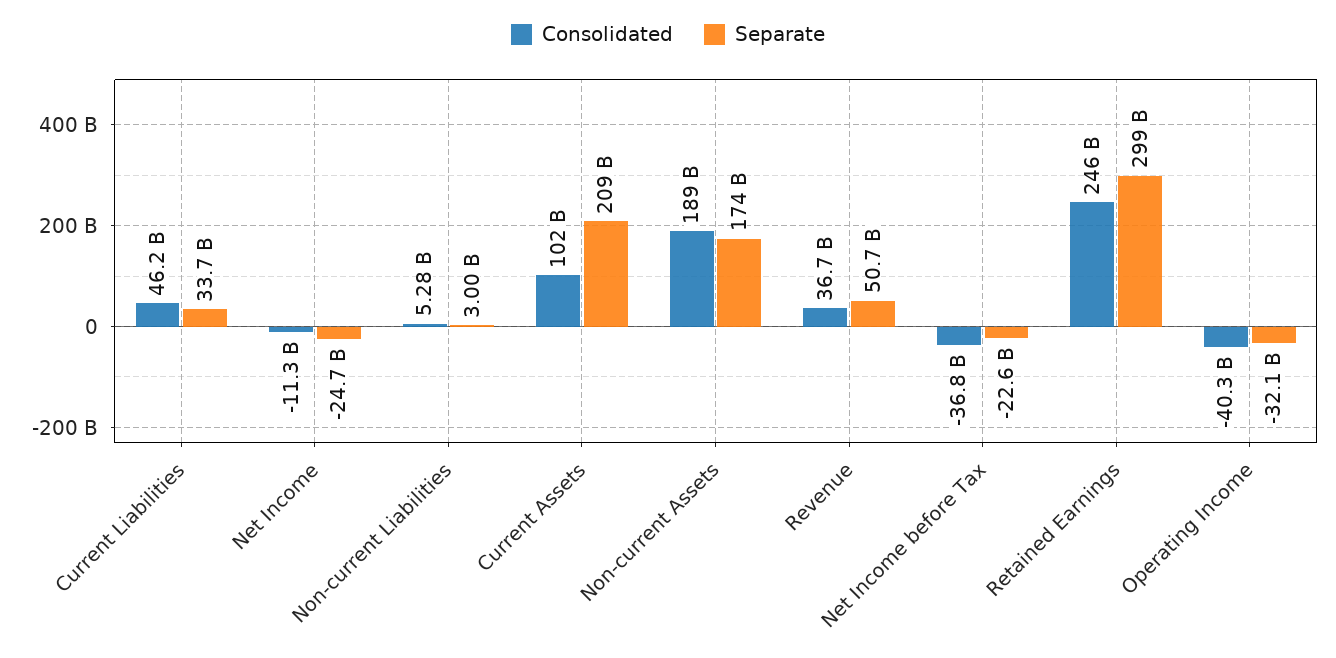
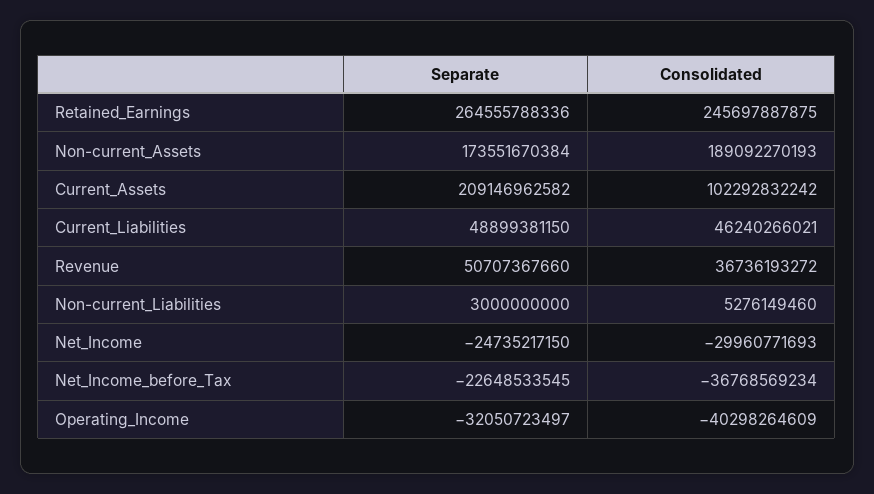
  {
    "Consolidated": {
      "Current Liabilities": 46240266021,
-     "Net Income": -11300000000,
+     "Net Income": -29960771693,
      "Non-current Liabilities": 5276149460,
      "Current Assets": 102292832242,
      "Non-current Assets": 189092270193,
      "Revenue": 36736193272,
      "Net Income before Tax": -36768569234,
      "Retained Earnings": 245697887875,
      "Operating Income": -40298264609
    },
    "Separate": {
-     "Current Liabilities": 33700000000,
+     "Current Liabilities": 48899381150,
      "Net Income": -24735217150,
      "Non-current Liabilities": 3000000000,
      "Current Assets": 209146962582,
      "Non-current Assets": 173551670384,
      "Revenue": 50707367660,
      "Net Income before Tax": -22648533545,
-     "Retained Earnings": 299000000000,
+     "Retained Earnings": 264555788336,
      "Operating Income": -32050723497
    }
  }

